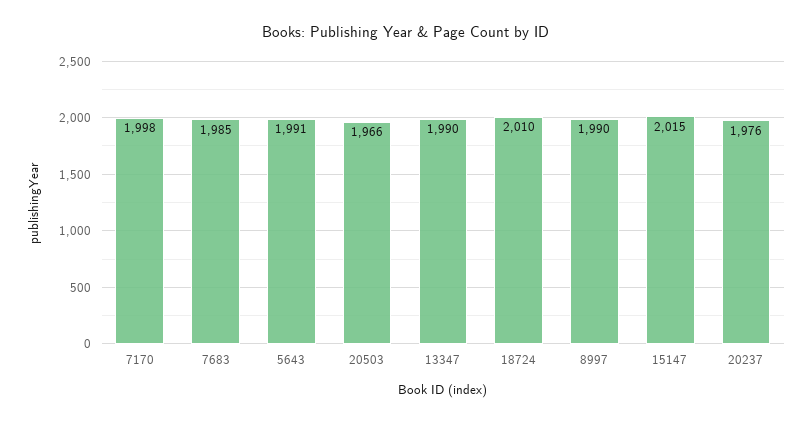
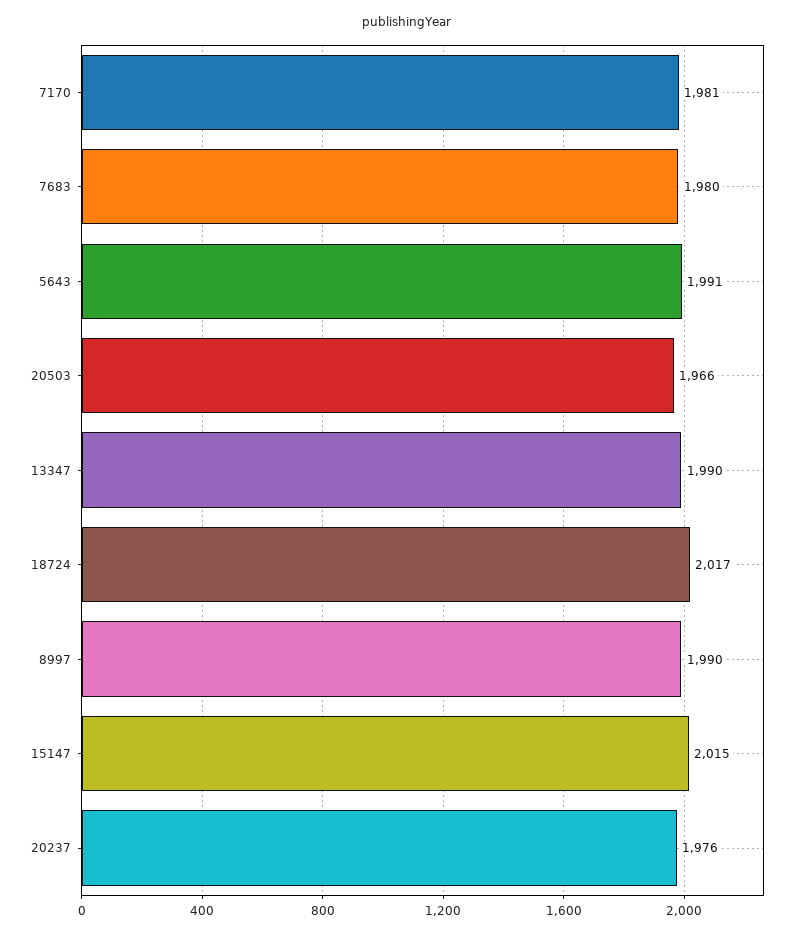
  {
-   "7170": 1998,
+   "7170": 1981,
-   "7683": 1985,
+   "7683": 1980,
    "5643": 1991,
    "20503": 1966,
    "13347": 1990,
-   "18724": 2010,
+   "18724": 2017,
    "8997": 1990,
    "15147": 2015,
    "20237": 1976
  }

